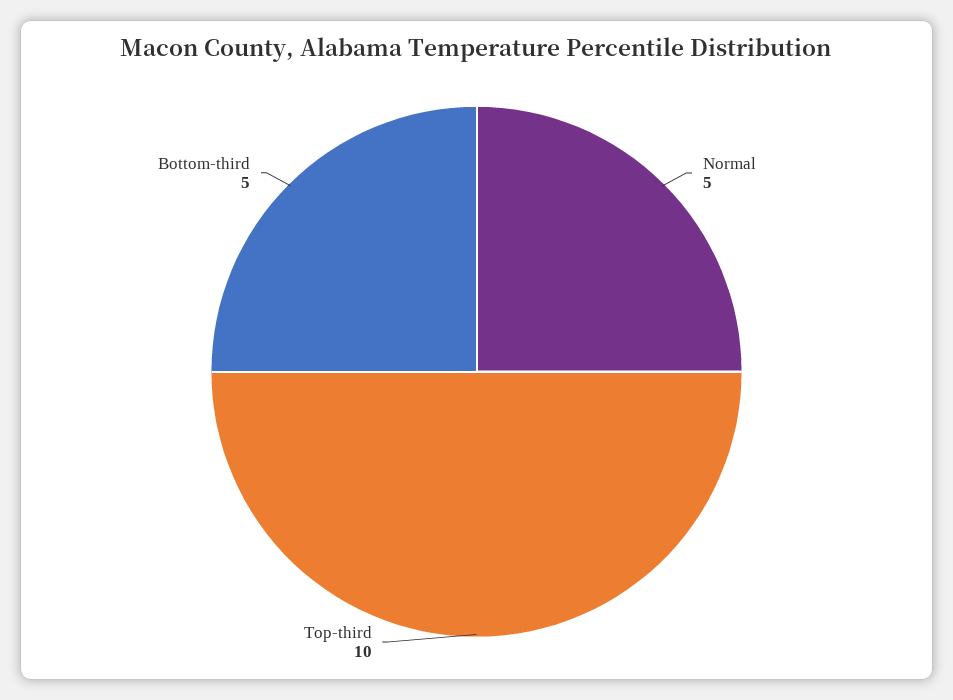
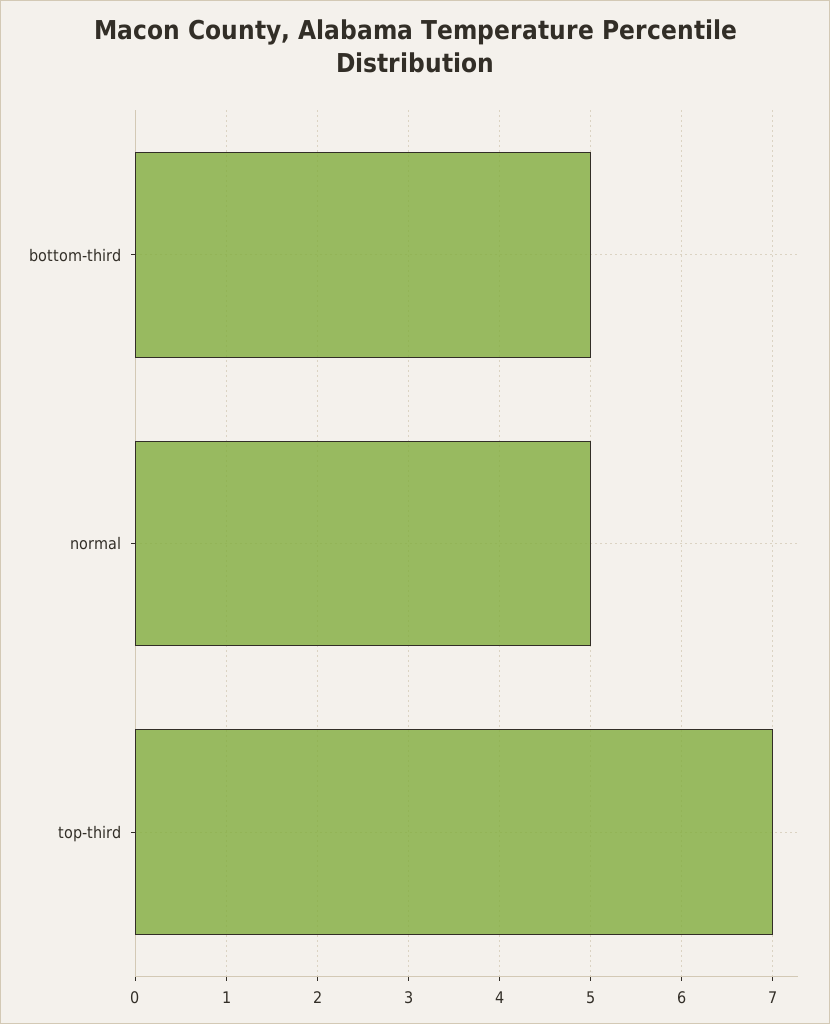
  {
    "Normal": 5,
-   "Top-third": 10,
+   "Top-third": 7,
    "Bottom-third": 5
  }

